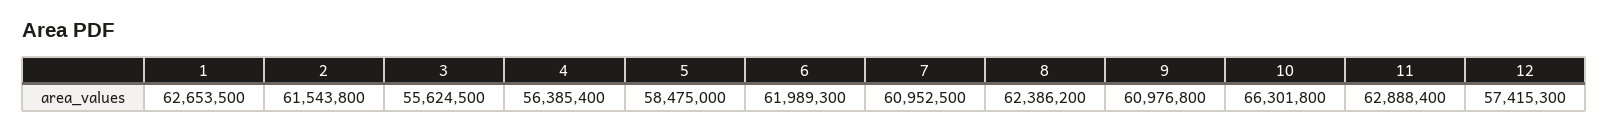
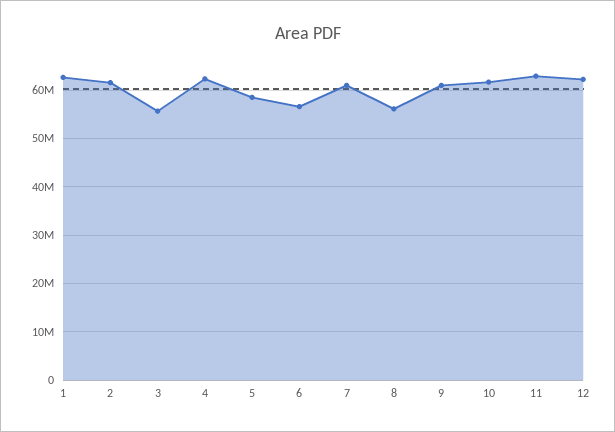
  {
    "1": 62653500,
    "2": 61543800,
    "3": 55624500,
-   "4": 56385400,
+   "4": 62000000,
    "5": 58475000,
-   "6": 61989300,
+   "6": 56000000,
    "7": 60952500,
-   "8": 62386200,
+   "8": 56000000,
    "9": 60976800,
-   "10": 66301800,
+   "10": 62000000,
    "11": 62888400,
-   "12": 57415300
+   "12": 62000000
  }

